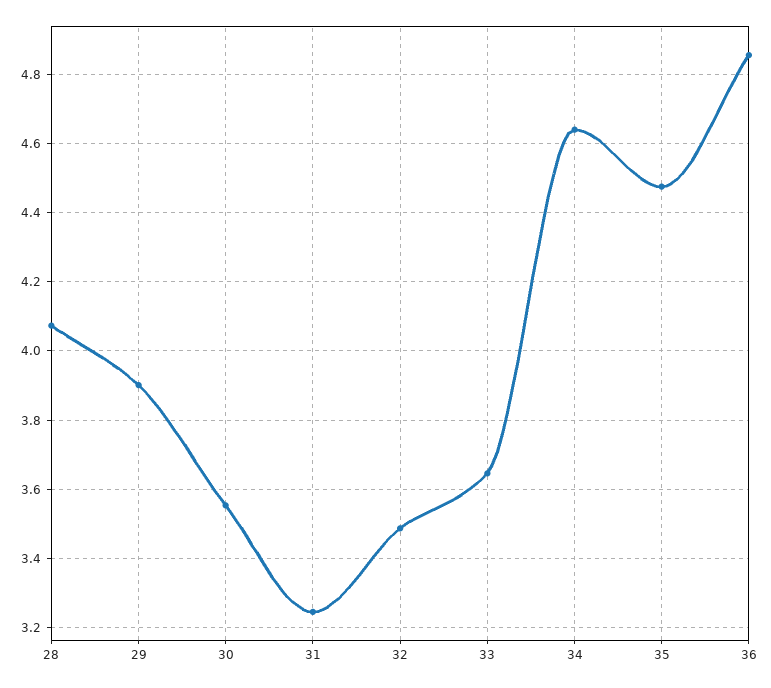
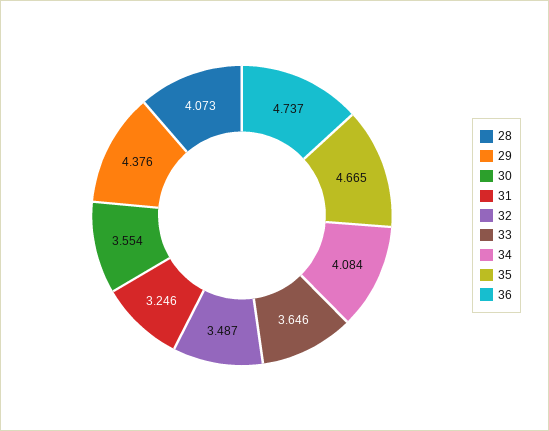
  {
    "28": 4.073,
-   "29": 3.9,
+   "29": 4.376,
    "30": 3.554,
    "31": 3.246,
    "32": 3.487,
    "33": 3.646,
-   "34": 4.64,
+   "34": 4.084,
-   "35": 4.48,
+   "35": 4.665,
-   "36": 4.86
+   "36": 4.737
  }

